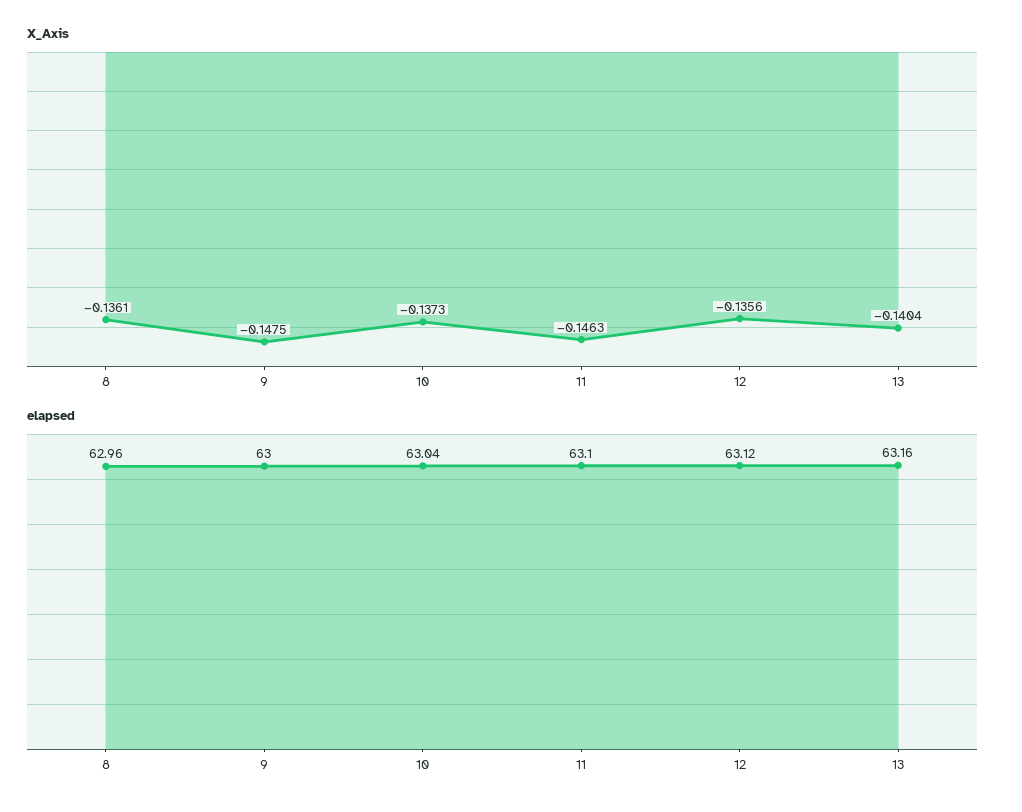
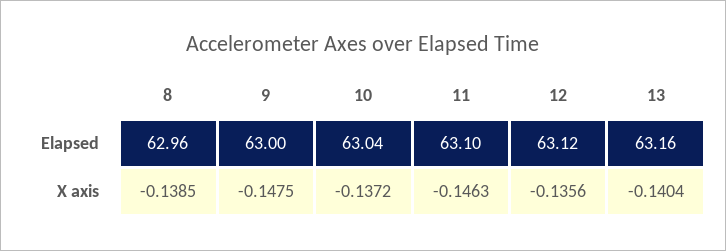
  {
    "X_Axis": {
-     "8": -0.1361,
+     "8": -0.1385,
      "9": -0.1475,
-     "10": -0.1373,
+     "10": -0.1372,
      "11": -0.1463,
      "12": -0.1356,
      "13": -0.1404
    },
    "elapsed": {
      "8": 62.96,
      "9": 63,
      "10": 63.04,
      "11": 63.1,
      "12": 63.12,
      "13": 63.16
    }
  }

